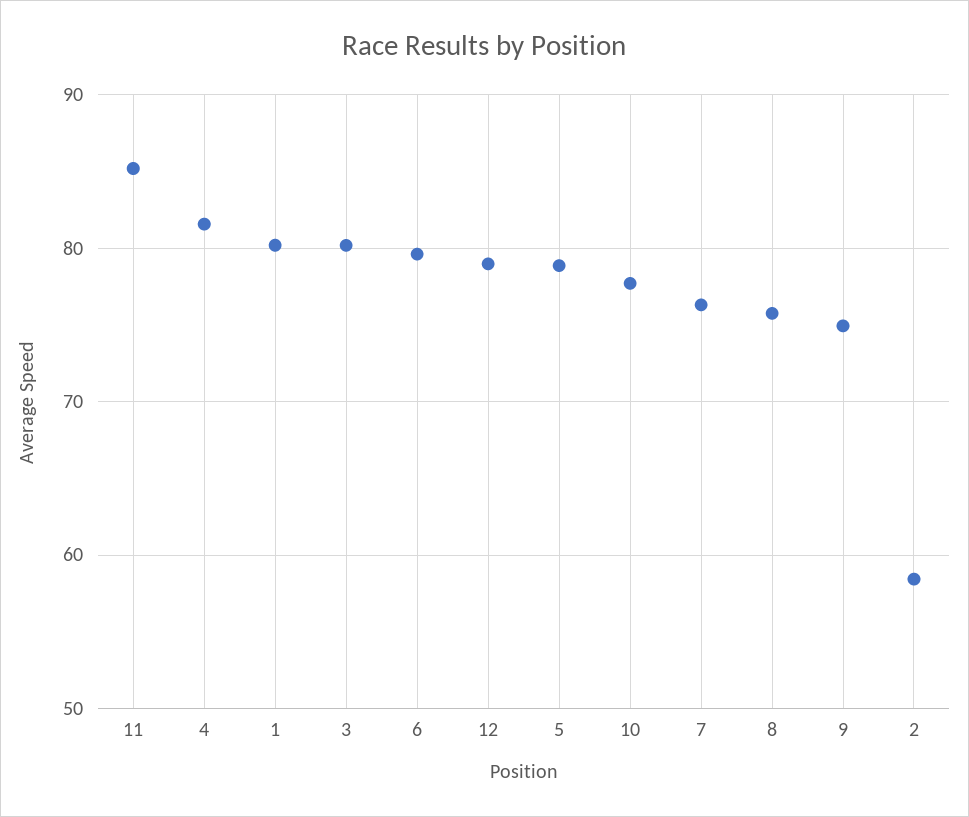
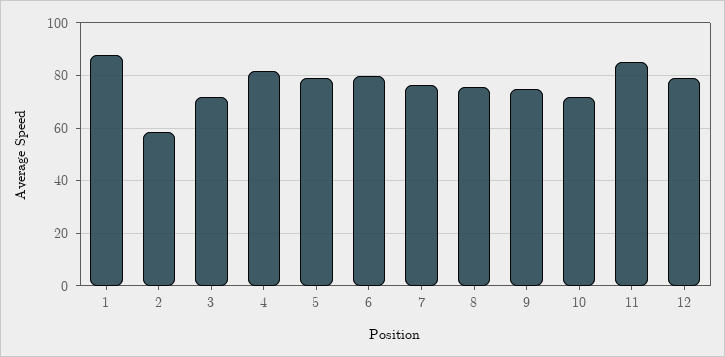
  {
    "11": 85,
    "4": 82,
-   "1": 80,
+   "1": 87.5,
-   "3": 80,
+   "3": 72.5,
    "6": 80,
    "12": 79,
    "5": 79,
-   "10": 78,
+   "10": 72.5,
    "7": 76,
    "8": 76,
    "9": 75,
    "2": 58
  }

